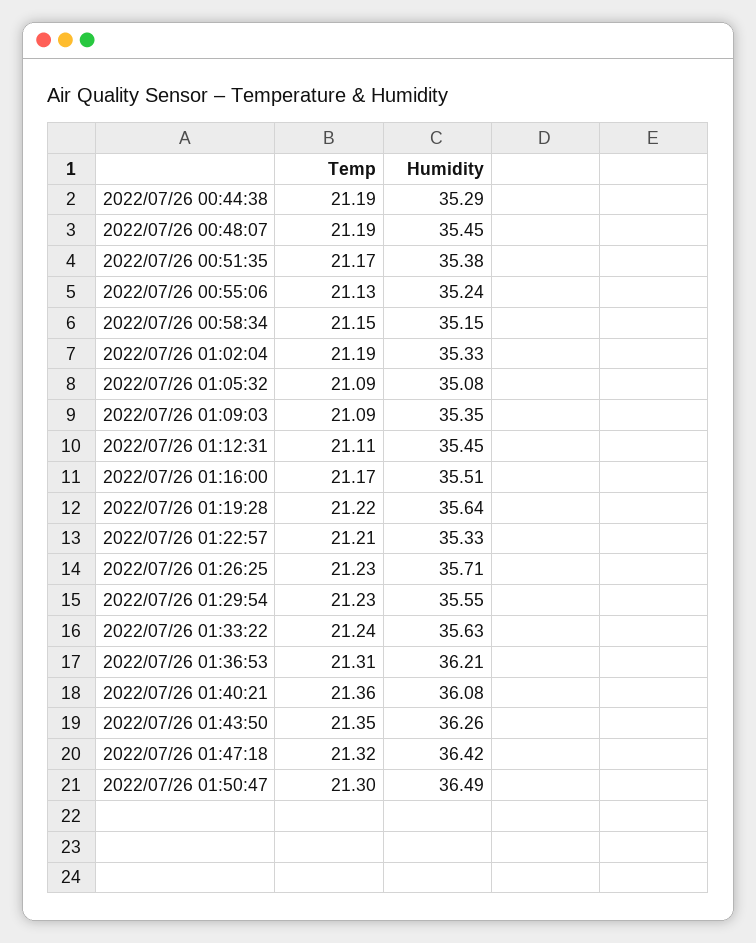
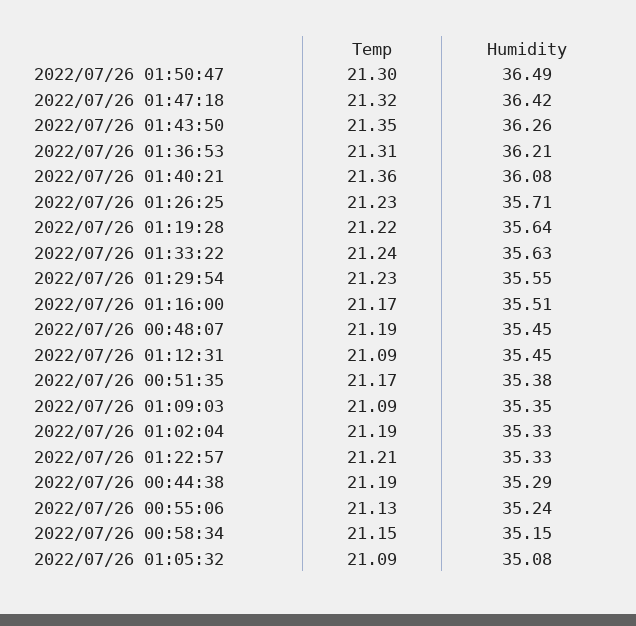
  {
    "Temp": {
      "2022/07/26 00:44:38": 21.19,
      "2022/07/26 00:48:07": 21.19,
      "2022/07/26 00:51:35": 21.17,
      "2022/07/26 00:55:06": 21.13,
      "2022/07/26 00:58:34": 21.15,
      "2022/07/26 01:02:04": 21.19,
      "2022/07/26 01:05:32": 21.09,
      "2022/07/26 01:09:03": 21.09,
-     "2022/07/26 01:12:31": 21.11,
+     "2022/07/26 01:12:31": 21.09,
      "2022/07/26 01:16:00": 21.17,
      "2022/07/26 01:19:28": 21.22,
      "2022/07/26 01:22:57": 21.21,
      "2022/07/26 01:26:25": 21.23,
      "2022/07/26 01:29:54": 21.23,
      "2022/07/26 01:33:22": 21.24,
      "2022/07/26 01:36:53": 21.31,
      "2022/07/26 01:40:21": 21.36,
      "2022/07/26 01:43:50": 21.35,
      "2022/07/26 01:47:18": 21.32,
      "2022/07/26 01:50:47": 21.3
    },
    "Humidity": {
      "2022/07/26 00:44:38": 35.29,
      "2022/07/26 00:48:07": 35.45,
      "2022/07/26 00:51:35": 35.38,
      "2022/07/26 00:55:06": 35.24,
      "2022/07/26 00:58:34": 35.15,
      "2022/07/26 01:02:04": 35.33,
      "2022/07/26 01:05:32": 35.08,
      "2022/07/26 01:09:03": 35.35,
      "2022/07/26 01:12:31": 35.45,
      "2022/07/26 01:16:00": 35.51,
      "2022/07/26 01:19:28": 35.64,
      "2022/07/26 01:22:57": 35.33,
      "2022/07/26 01:26:25": 35.71,
      "2022/07/26 01:29:54": 35.55,
      "2022/07/26 01:33:22": 35.63,
      "2022/07/26 01:36:53": 36.21,
      "2022/07/26 01:40:21": 36.08,
      "2022/07/26 01:43:50": 36.26,
      "2022/07/26 01:47:18": 36.42,
      "2022/07/26 01:50:47": 36.49
    }
  }

